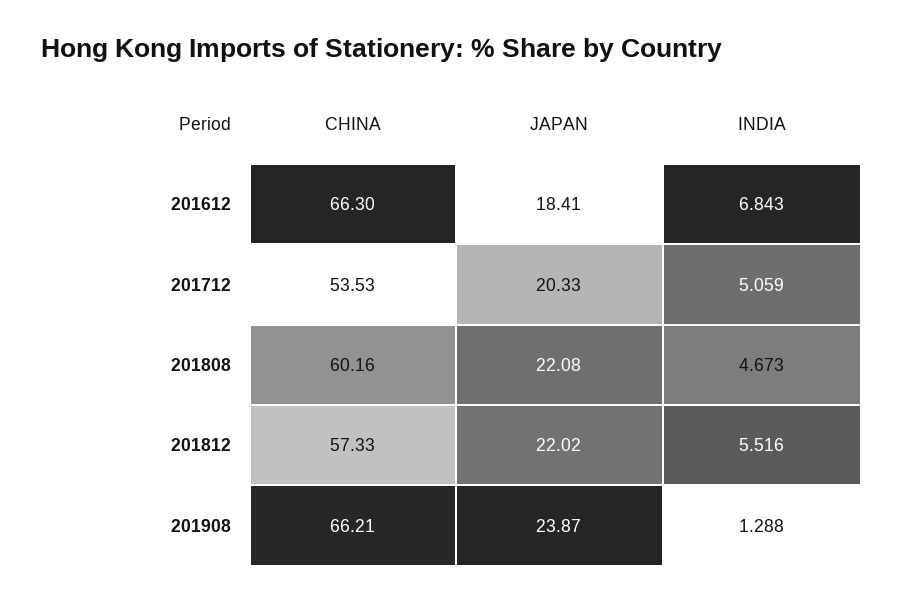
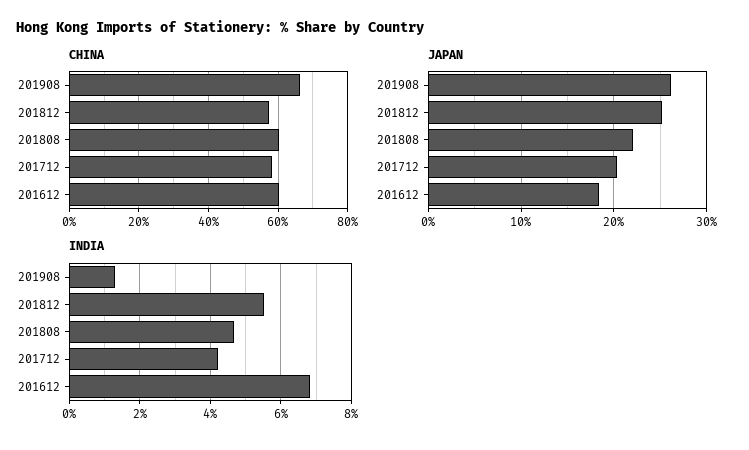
  {
    "CHINA": {
-     "201612": 66.3,
+     "201612": 60,
-     "201712": 53.53,
+     "201712": 58,
      "201808": 60.16,
      "201812": 57.33,
      "201908": 66.21
    },
    "JAPAN": {
      "201612": 18.41,
      "201712": 20.33,
      "201808": 22.08,
-     "201812": 22.02,
+     "201812": 25,
-     "201908": 23.87
+     "201908": 26
    },
    "INDIA": {
      "201612": 6.843,
-     "201712": 5.059,
+     "201712": 4.2,
      "201808": 4.673,
      "201812": 5.516,
      "201908": 1.288
    }
  }

